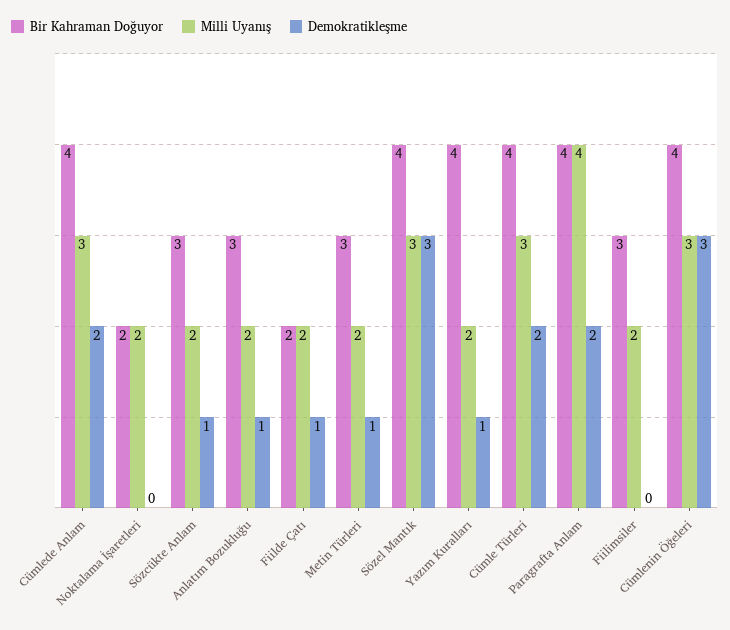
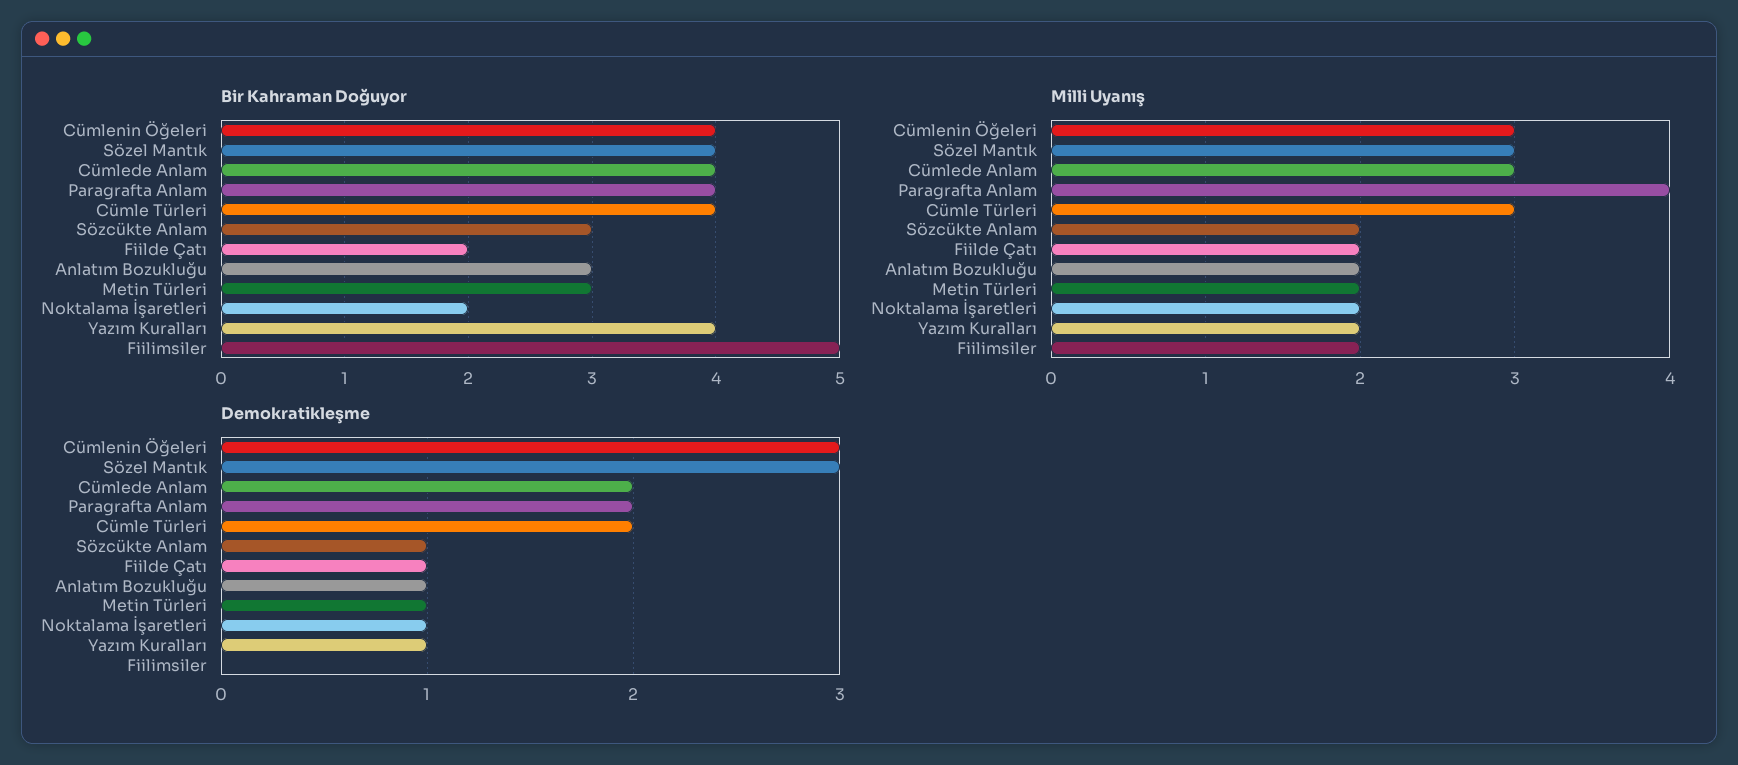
  {
    "Bir Kahraman Doğuyor": {
      "Cümlede Anlam": 4,
      "Noktalama İşaretleri": 2,
      "Sözcükte Anlam": 3,
      "Anlatım Bozukluğu": 3,
      "Fiilde Çatı": 2,
      "Metin Türleri": 3,
      "Sözel Mantık": 4,
      "Yazım Kuralları": 4,
      "Cümle Türleri": 4,
      "Paragrafta Anlam": 4,
-     "Fiilimsiler": 3,
+     "Fiilimsiler": 5,
      "Cümlenin Öğeleri": 4
    },
    "Milli Uyanış": {
      "Cümlede Anlam": 3,
      "Noktalama İşaretleri": 2,
      "Sözcükte Anlam": 2,
      "Anlatım Bozukluğu": 2,
      "Fiilde Çatı": 2,
      "Metin Türleri": 2,
      "Sözel Mantık": 3,
      "Yazım Kuralları": 2,
      "Cümle Türleri": 3,
      "Paragrafta Anlam": 4,
      "Fiilimsiler": 2,
      "Cümlenin Öğeleri": 3
    },
    "Demokratikleşme": {
      "Cümlede Anlam": 2,
-     "Noktalama İşaretleri": 0,
+     "Noktalama İşaretleri": 1,
      "Sözcükte Anlam": 1,
      "Anlatım Bozukluğu": 1,
      "Fiilde Çatı": 1,
      "Metin Türleri": 1,
      "Sözel Mantık": 3,
      "Yazım Kuralları": 1,
      "Cümle Türleri": 2,
      "Paragrafta Anlam": 2,
      "Fiilimsiler": 0,
      "Cümlenin Öğeleri": 3
    }
  }

